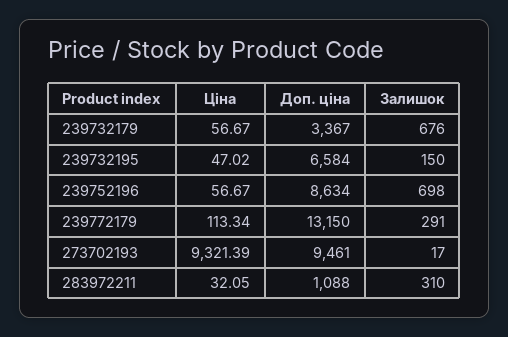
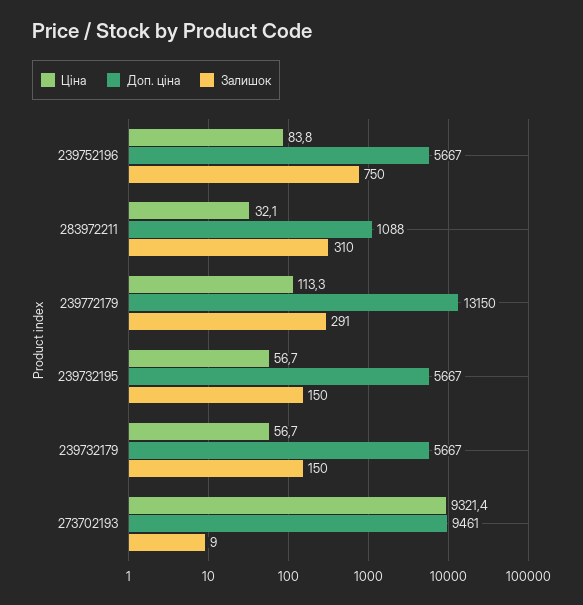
  {
    "Ціна": {
      "239732179": 56.67,
-     "239732195": 47.02,
+     "239732195": 56.7,
-     "239752196": 56.67,
+     "239752196": 83.8,
      "239772179": 113.34,
      "273702193": 9321.39,
      "283972211": 32.05
    },
    "Доп. ціна": {
-     "239732179": 3367,
+     "239732179": 5667,
-     "239732195": 6584,
+     "239732195": 5667,
-     "239752196": 8634,
+     "239752196": 5667,
      "239772179": 13150,
      "273702193": 9461,
      "283972211": 1088
    },
    "Залишок": {
-     "239732179": 676,
+     "239732179": 150,
      "239732195": 150,
-     "239752196": 698,
+     "239752196": 750,
      "239772179": 291,
-     "273702193": 17,
+     "273702193": 9,
      "283972211": 310
    }
  }

